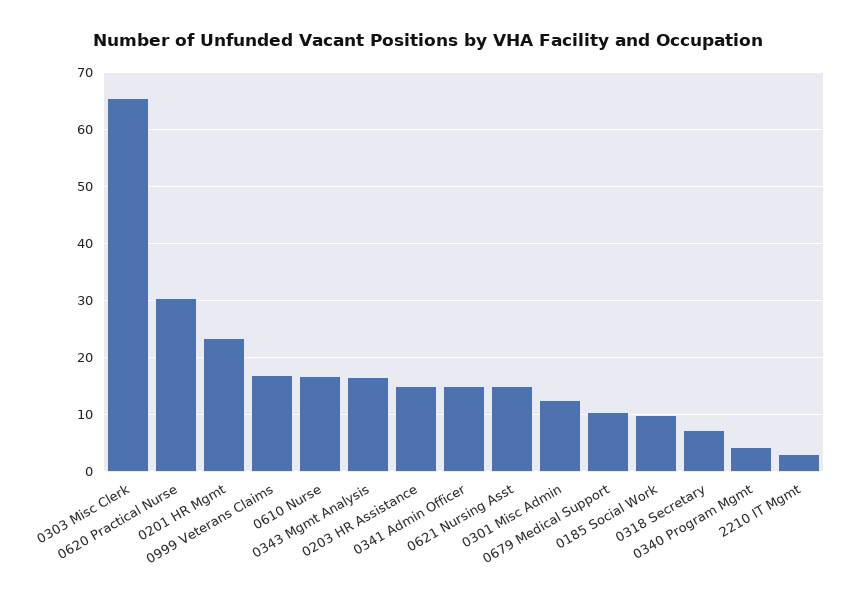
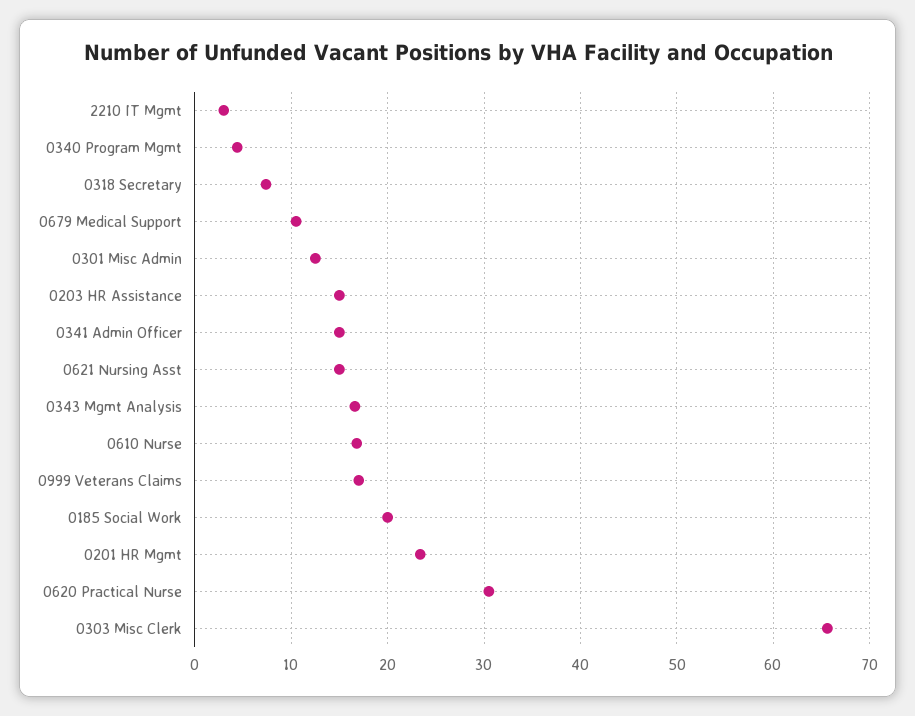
  {
    "0303 Misc Clerk": 66,
    "0620 Practical Nurse": 31,
    "0201 HR Mgmt": 23,
    "0999 Veterans Claims": 17,
    "0610 Nurse": 17,
    "0343 Mgmt Analysis": 17,
    "0203 HR Assistance": 15,
    "0341 Admin Officer": 15,
    "0621 Nursing Asst": 15,
    "0301 Misc Admin": 13,
    "0679 Medical Support": 11,
-   "0185 Social Work": 10,
+   "0185 Social Work": 20,
    "0318 Secretary": 7,
    "0340 Program Mgmt": 4,
    "2210 IT Mgmt": 3
  }

